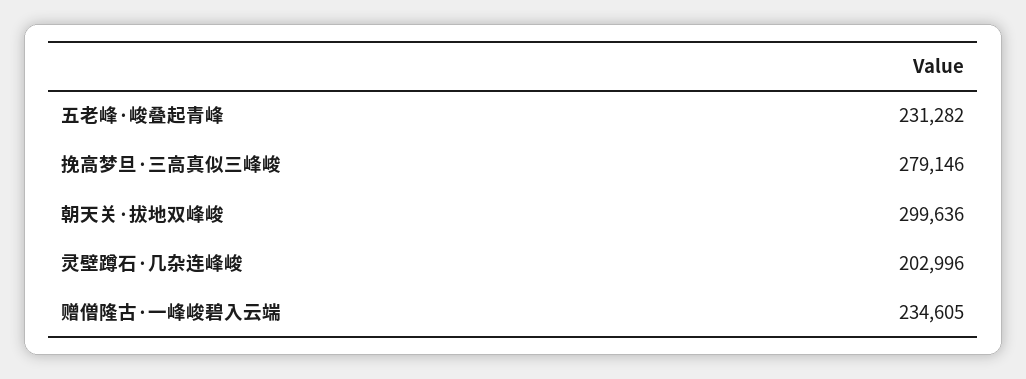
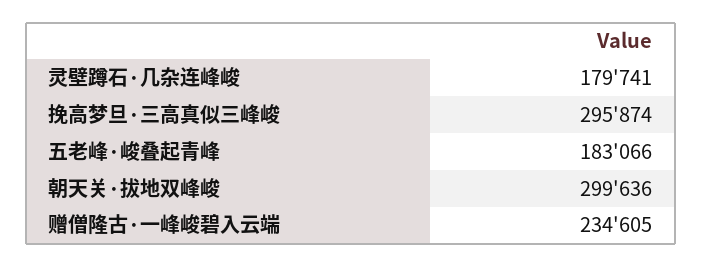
  {
-   "五老峰·峻叠起青峰": 231282,
+   "五老峰·峻叠起青峰": 183066,
-   "挽高梦旦·三高真似三峰峻": 279146,
+   "挽高梦旦·三高真似三峰峻": 295874,
    "朝天关·拔地双峰峻": 299636,
-   "灵壁蹲石·几杂连峰峻": 202996,
+   "灵壁蹲石·几杂连峰峻": 179741,
    "赠僧隆古·一峰峻碧入云端": 234605
  }

